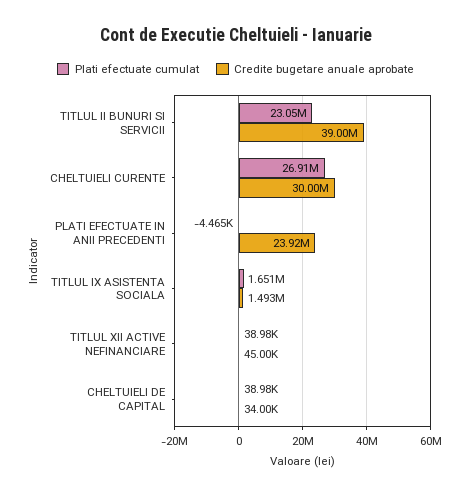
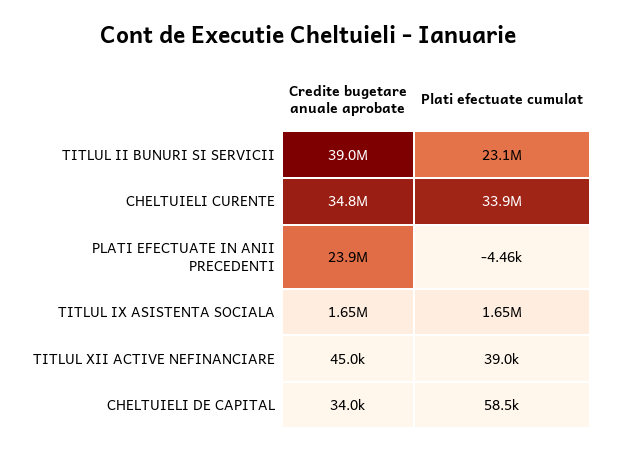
  {
    "Plati efectuate cumulat": {
      "TITLUL II BUNURI SI SERVICII": 23050000,
-     "CHELTUIELI CURENTE": 26910000,
+     "CHELTUIELI CURENTE": 33900000,
      "PLATI EFECTUATE IN ANII PRECEDENTI": -4465,
      "TITLUL IX ASISTENTA SOCIALA": 1651000,
      "TITLUL XII ACTIVE NEFINANCIARE": 38980,
-     "CHELTUIELI DE CAPITAL": 38980
+     "CHELTUIELI DE CAPITAL": 58500
    },
    "Credite bugetare anuale aprobate": {
      "TITLUL II BUNURI SI SERVICII": 39000000,
-     "CHELTUIELI CURENTE": 30000000,
+     "CHELTUIELI CURENTE": 34800000,
      "PLATI EFECTUATE IN ANII PRECEDENTI": 23920000,
-     "TITLUL IX ASISTENTA SOCIALA": 1493000,
+     "TITLUL IX ASISTENTA SOCIALA": 1650000,
      "TITLUL XII ACTIVE NEFINANCIARE": 45000,
      "CHELTUIELI DE CAPITAL": 34000
    }
  }

